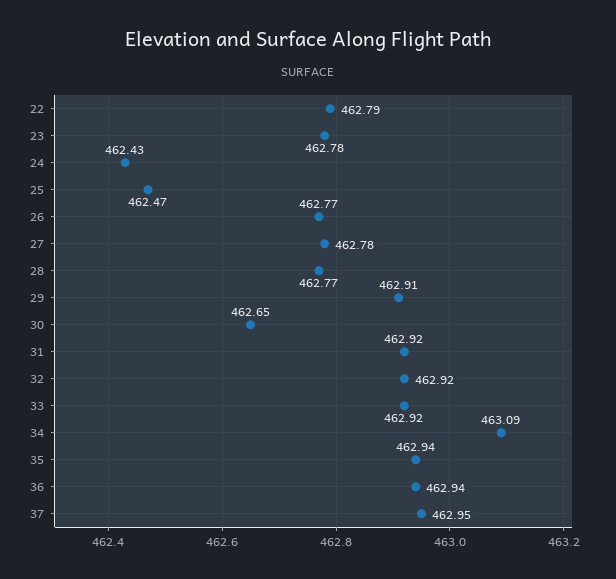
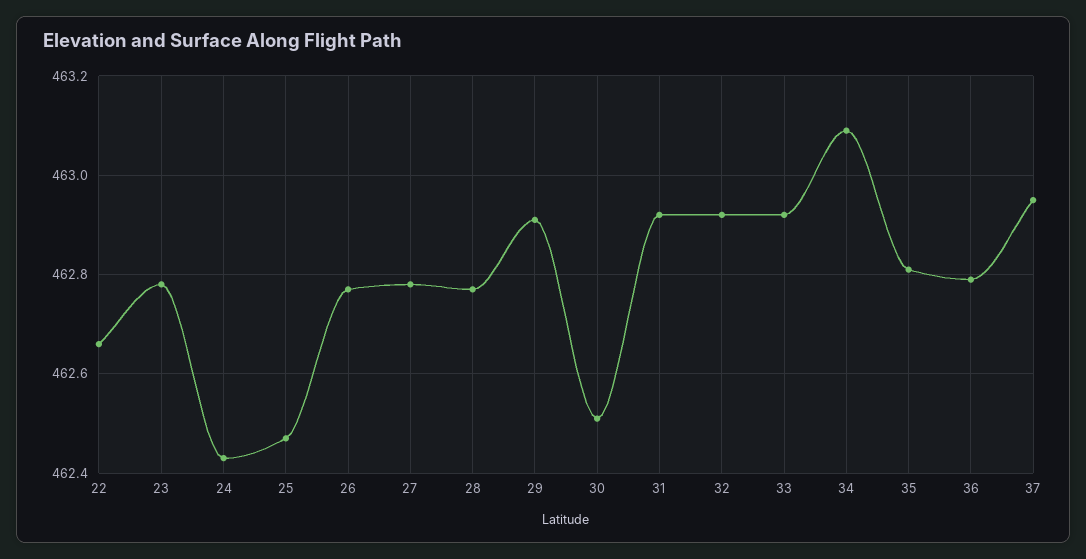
  {
-   "22": 462.79,
+   "22": 462.65,
    "23": 462.78,
    "24": 462.43,
    "25": 462.47,
    "26": 462.77,
    "27": 462.78,
    "28": 462.77,
    "29": 462.91,
-   "30": 462.65,
+   "30": 462.5,
    "31": 462.92,
    "32": 462.92,
    "33": 462.92,
    "34": 463.09,
-   "35": 462.94,
+   "35": 462.8,
-   "36": 462.94,
+   "36": 462.8,
    "37": 462.95
  }

